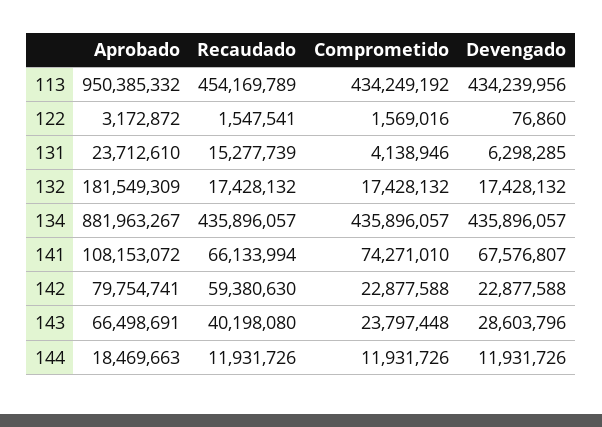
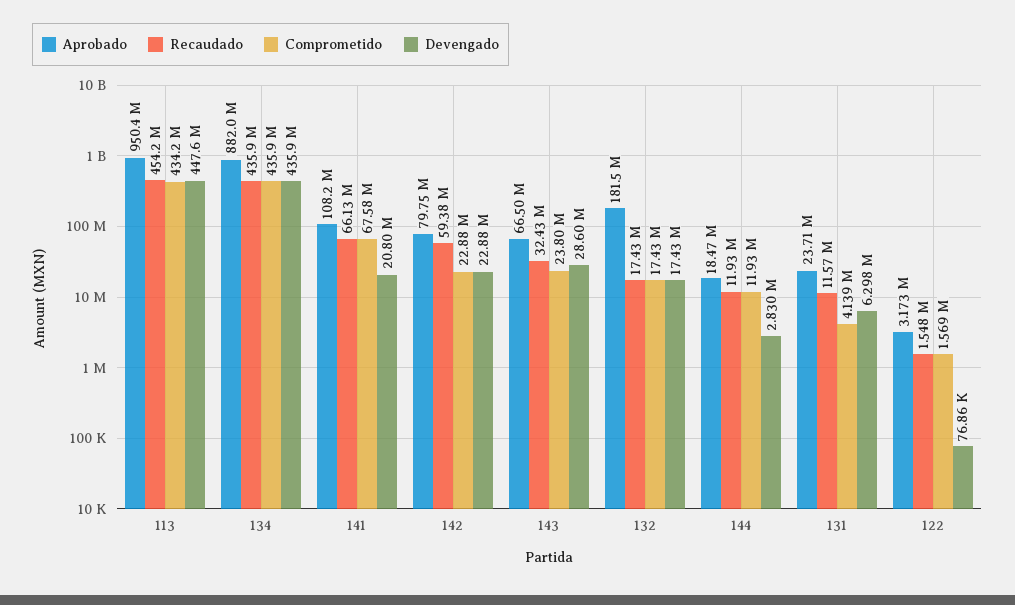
  {
    "Aprobado": {
      "113": 950385332,
      "122": 3172872,
      "131": 23712610,
      "132": 181549309,
      "134": 881963267,
      "141": 108153072,
      "142": 79754741,
      "143": 66498691,
      "144": 18469663
    },
    "Recaudado": {
      "113": 454169789,
      "122": 1547541,
-     "131": 15277739,
+     "131": 11570000,
      "132": 17428132,
      "134": 435896057,
      "141": 66133994,
      "142": 59380630,
-     "143": 40198080,
+     "143": 32430000,
      "144": 11931726
    },
    "Comprometido": {
      "113": 434249192,
      "122": 1569016,
      "131": 4138946,
      "132": 17428132,
      "134": 435896057,
-     "141": 74271010,
+     "141": 67580000,
      "142": 22877588,
      "143": 23797448,
      "144": 11931726
    },
    "Devengado": {
-     "113": 434239956,
+     "113": 447600000,
      "122": 76860,
      "131": 6298285,
      "132": 17428132,
      "134": 435896057,
-     "141": 67576807,
+     "141": 20800000,
      "142": 22877588,
      "143": 28603796,
-     "144": 11931726
+     "144": 2830000
    }
  }

